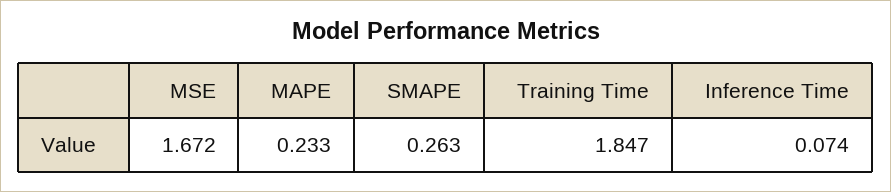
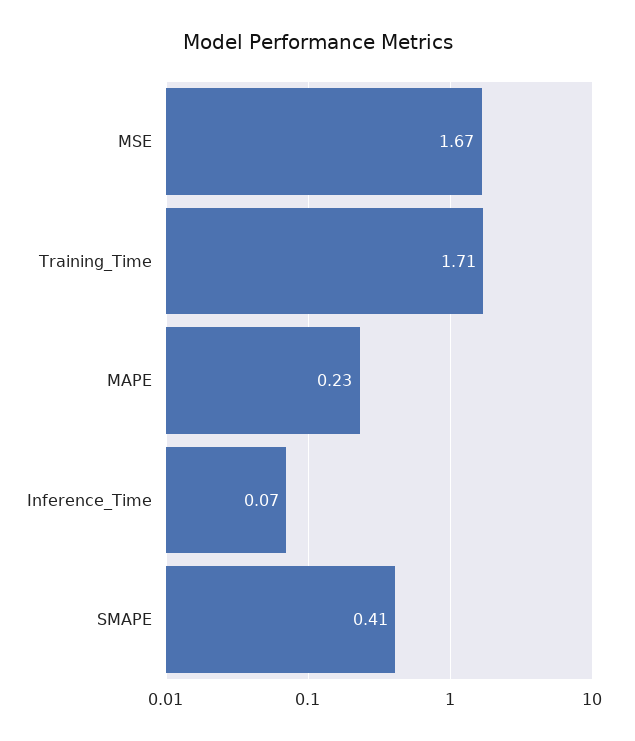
  {
    "MSE": 1.672,
    "MAPE": 0.233,
-   "SMAPE": 0.263,
+   "SMAPE": 0.41,
-   "Training Time": 1.847,
+   "Training Time": 1.71,
    "Inference Time": 0.074
  }

